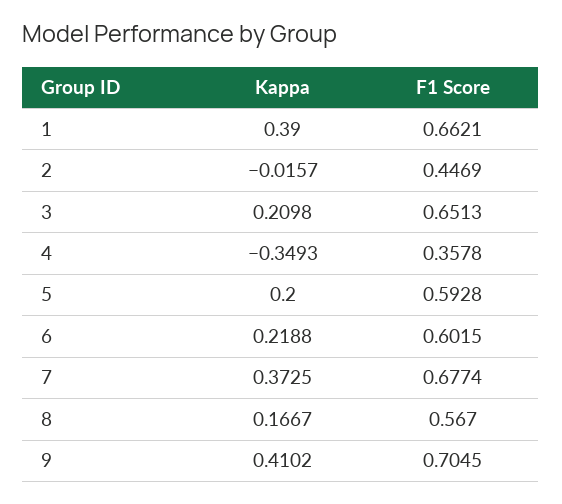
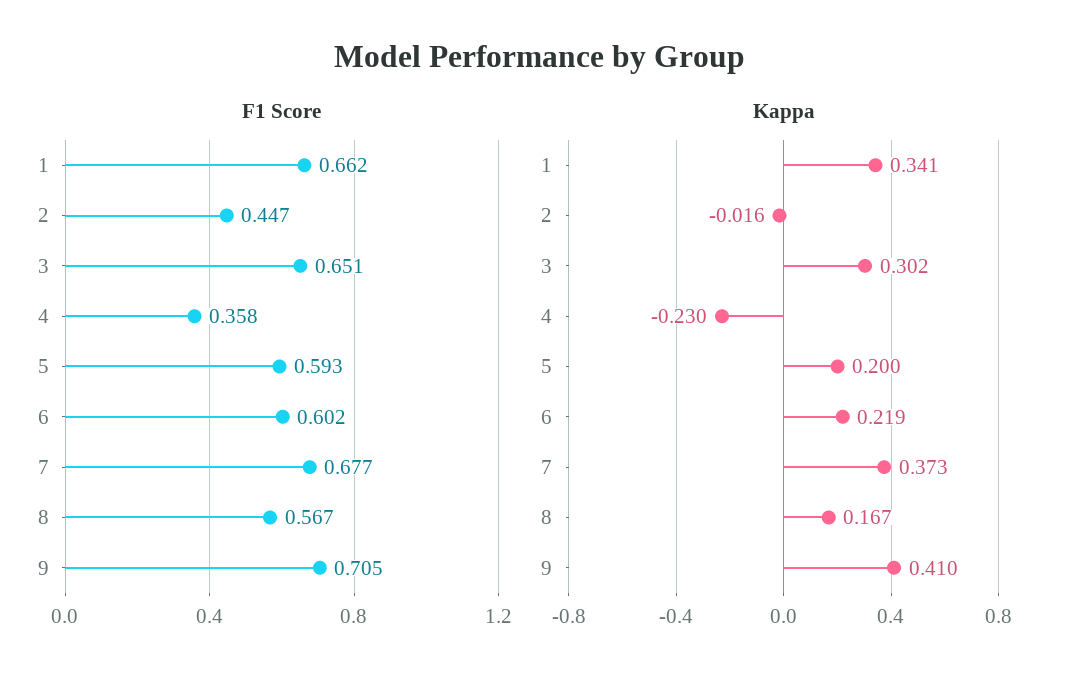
  {
    "Kappa": {
-     "1": 0.39,
+     "1": 0.341,
      "2": -0.0157,
-     "3": 0.2098,
+     "3": 0.302,
-     "4": -0.3493,
+     "4": -0.23,
      "5": 0.2,
      "6": 0.2188,
      "7": 0.3725,
      "8": 0.1667,
      "9": 0.4102
    },
    "F1 Score": {
      "1": 0.6621,
      "2": 0.4469,
      "3": 0.6513,
      "4": 0.3578,
      "5": 0.5928,
      "6": 0.6015,
      "7": 0.6774,
      "8": 0.567,
      "9": 0.7045
    }
  }

